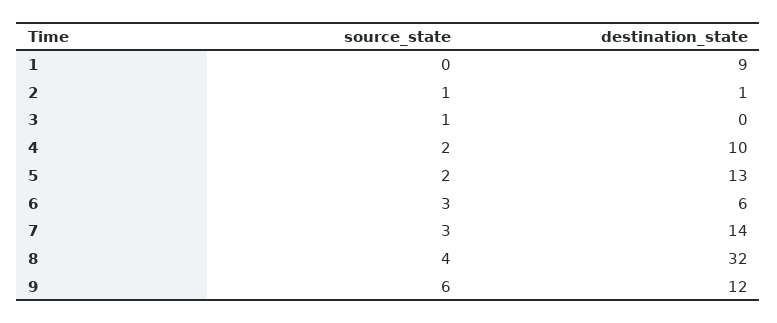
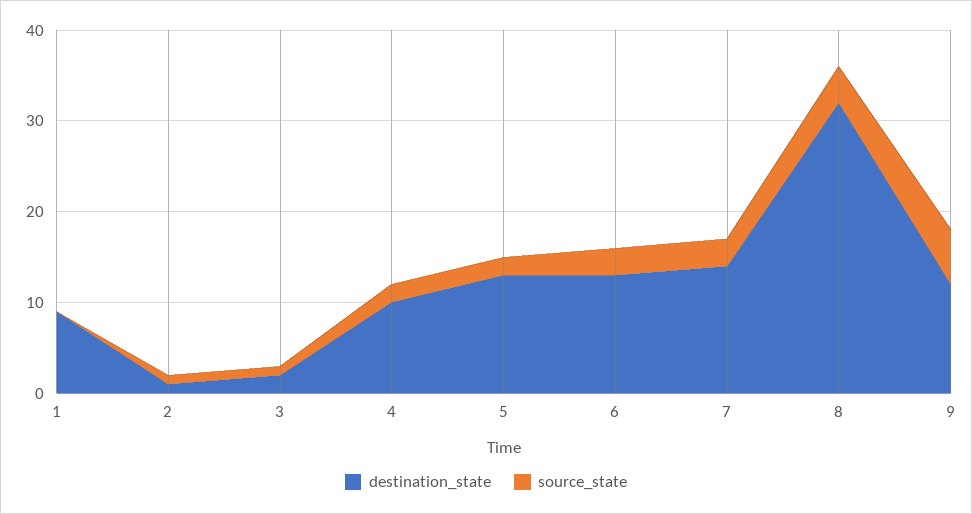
  {
    "source_state": {
      "1": 0,
      "2": 1,
      "3": 1,
      "4": 2,
      "5": 2,
      "6": 3,
      "7": 3,
      "8": 4,
      "9": 6
    },
    "destination_state": {
      "1": 9,
      "2": 1,
-     "3": 0,
+     "3": 2,
      "4": 10,
      "5": 13,
-     "6": 6,
+     "6": 13,
      "7": 14,
      "8": 32,
      "9": 12
    }
  }

